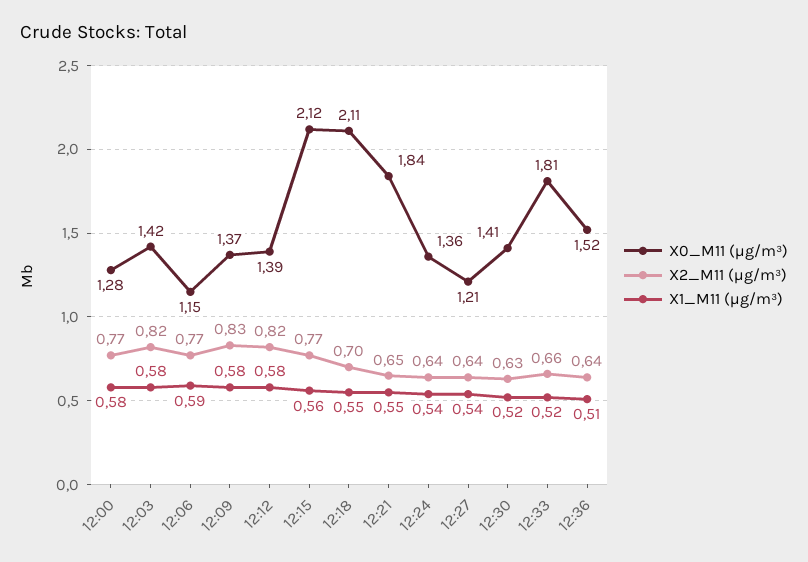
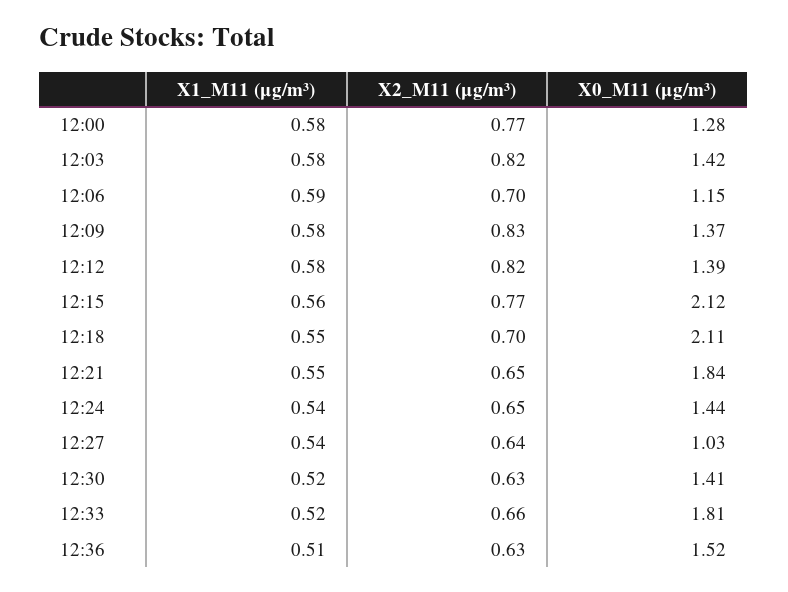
  {
    "X0_M11 (μg/m³)": {
      "12:00": 1.28,
      "12:03": 1.42,
      "12:06": 1.15,
      "12:09": 1.37,
      "12:12": 1.39,
      "12:15": 2.12,
      "12:18": 2.11,
      "12:21": 1.84,
-     "12:24": 1.36,
+     "12:24": 1.44,
-     "12:27": 1.21,
+     "12:27": 1.03,
      "12:30": 1.41,
      "12:33": 1.81,
      "12:36": 1.52
    },
    "X2_M11 (μg/m³)": {
      "12:00": 0.77,
      "12:03": 0.82,
-     "12:06": 0.77,
+     "12:06": 0.7,
      "12:09": 0.83,
      "12:12": 0.82,
      "12:15": 0.77,
      "12:18": 0.7,
      "12:21": 0.65,
-     "12:24": 0.64,
+     "12:24": 0.65,
      "12:27": 0.64,
      "12:30": 0.63,
      "12:33": 0.66,
-     "12:36": 0.64
+     "12:36": 0.63
    },
    "X1_M11 (μg/m³)": {
      "12:00": 0.58,
      "12:03": 0.58,
      "12:06": 0.59,
      "12:09": 0.58,
      "12:12": 0.58,
      "12:15": 0.56,
      "12:18": 0.55,
      "12:21": 0.55,
      "12:24": 0.54,
      "12:27": 0.54,
      "12:30": 0.52,
      "12:33": 0.52,
      "12:36": 0.51
    }
  }

